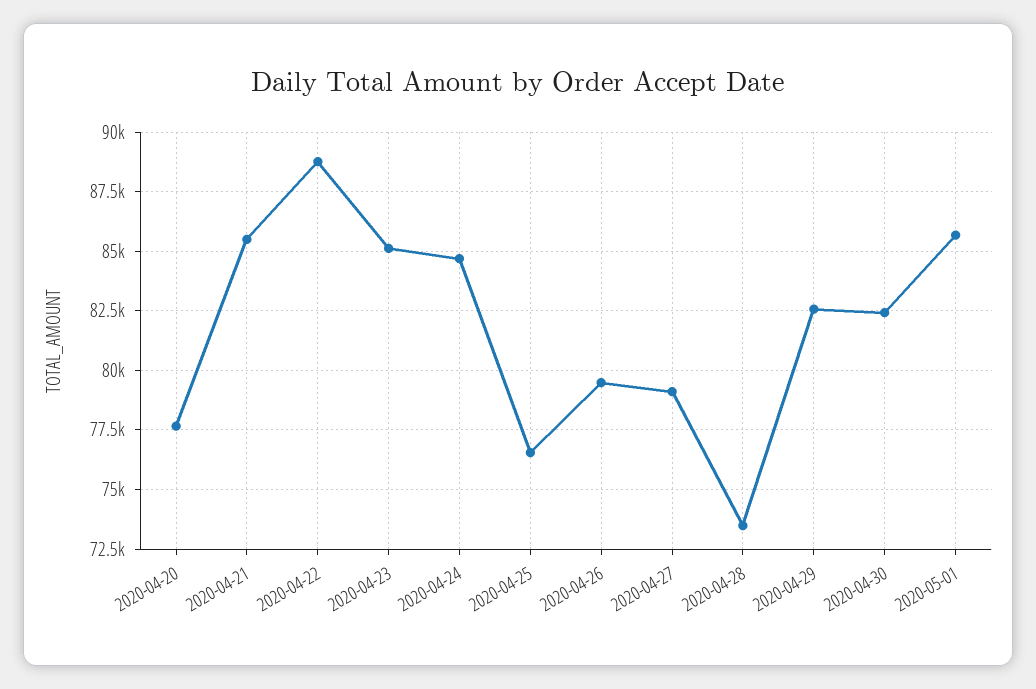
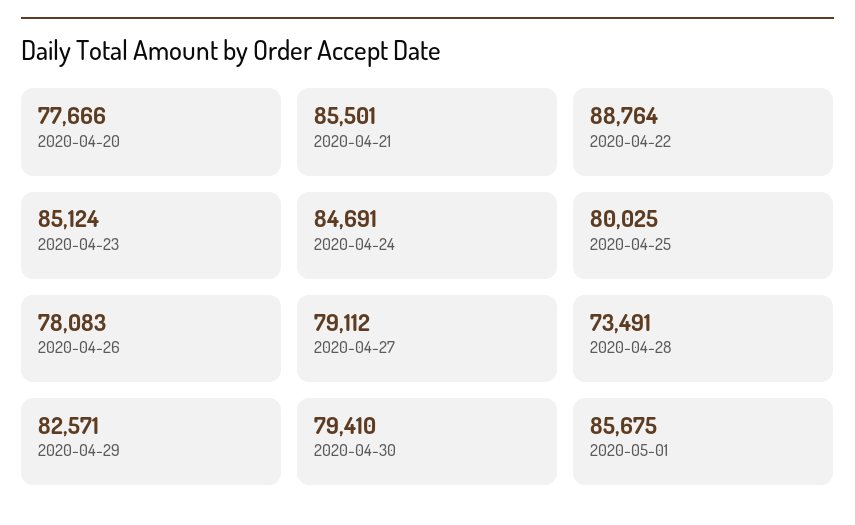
  {
    "2020-04-20": 77666,
    "2020-04-21": 85501,
    "2020-04-22": 88764,
    "2020-04-23": 85124,
    "2020-04-24": 84691,
-   "2020-04-25": 76500,
+   "2020-04-25": 80025,
-   "2020-04-26": 79500,
+   "2020-04-26": 78083,
    "2020-04-27": 79112,
    "2020-04-28": 73491,
    "2020-04-29": 82571,
-   "2020-04-30": 82500,
+   "2020-04-30": 79410,
    "2020-05-01": 85675
  }

